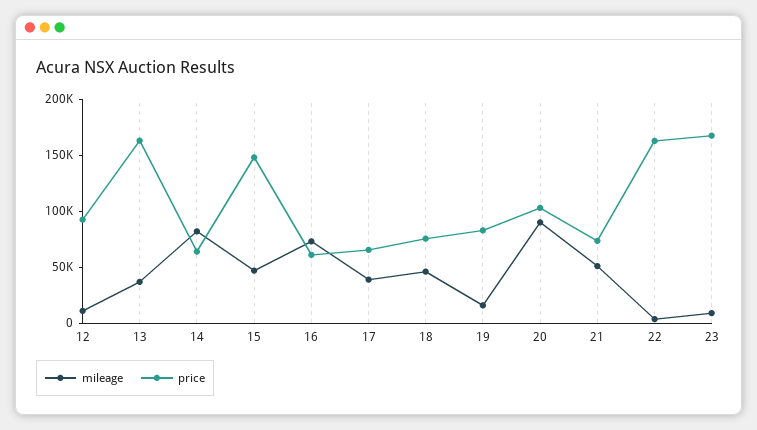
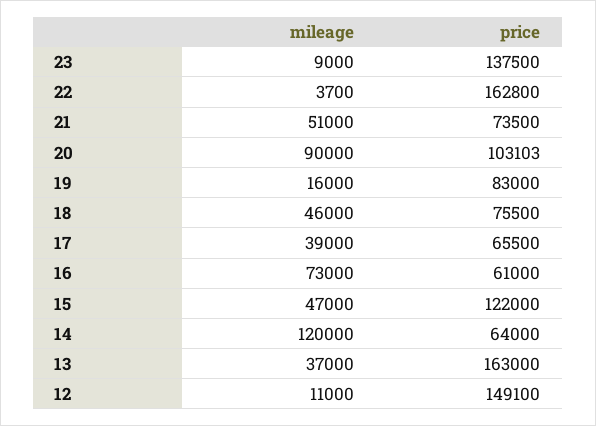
  {
    "mileage": {
      "12": 11000,
      "13": 37000,
-     "14": 80000,
+     "14": 120000,
      "15": 47000,
      "16": 73000,
      "17": 39000,
      "18": 46000,
      "19": 16000,
      "20": 90000,
      "21": 51000,
      "22": 3700,
      "23": 9000
    },
    "price": {
-     "12": 90000,
+     "12": 149100,
      "13": 163000,
      "14": 64000,
-     "15": 150000,
+     "15": 122000,
      "16": 61000,
      "17": 65500,
      "18": 75500,
      "19": 83000,
      "20": 103103,
      "21": 73500,
      "22": 162800,
-     "23": 170000
+     "23": 137500
    }
  }

